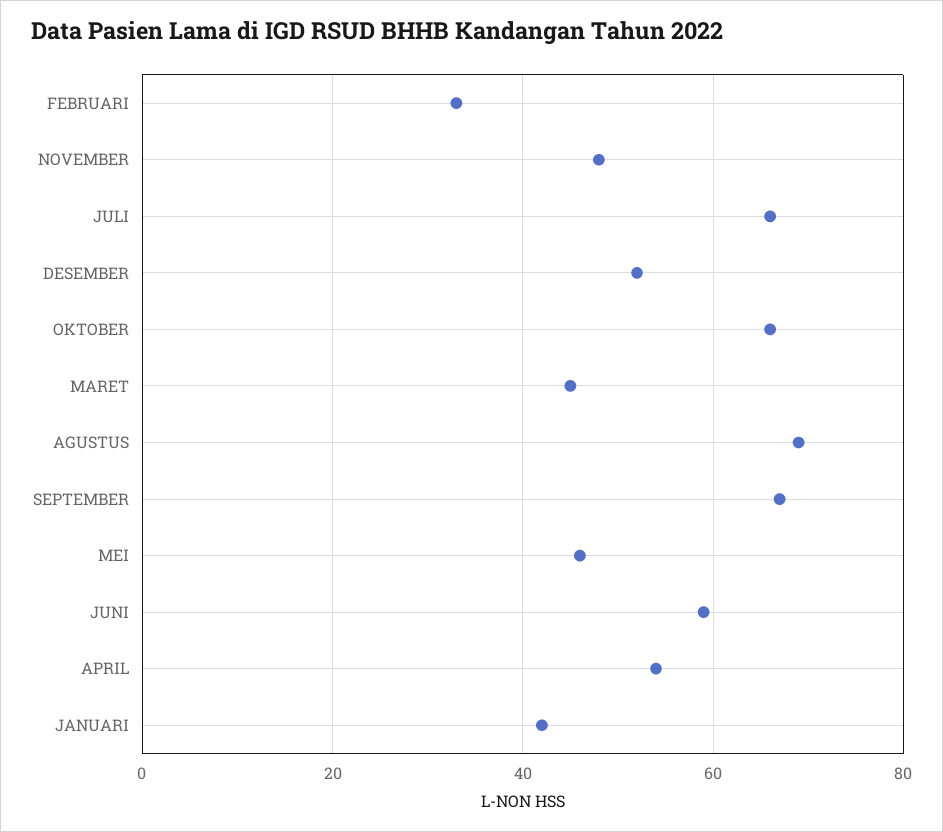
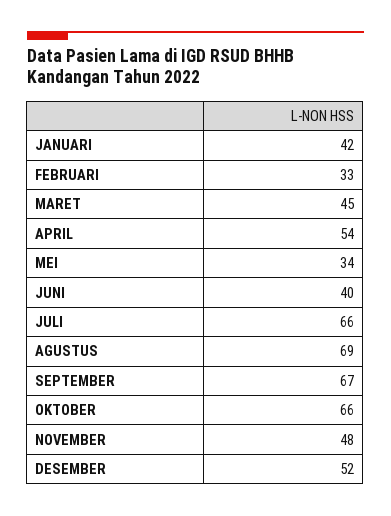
  {
    "FEBRUARI": 33,
    "NOVEMBER": 48,
    "JULI": 66,
    "DESEMBER": 52,
    "OKTOBER": 66,
    "MARET": 45,
    "AGUSTUS": 69,
    "SEPTEMBER": 67,
-   "MEI": 45,
+   "MEI": 34,
-   "JUNI": 60,
+   "JUNI": 40,
    "APRIL": 54,
    "JANUARI": 42
  }

